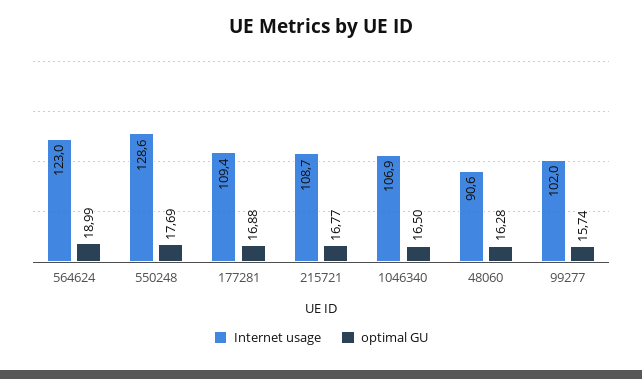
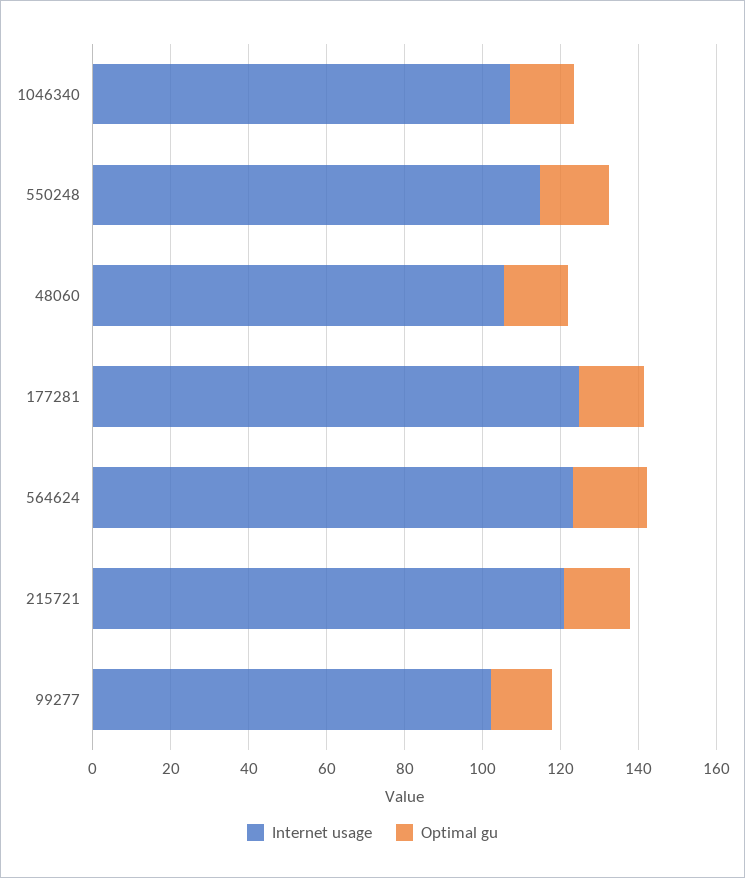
  {
    "Internet usage": {
      "564624": 123,
-     "550248": 128.6,
+     "550248": 115,
-     "177281": 109.4,
+     "177281": 125,
-     "215721": 108.7,
+     "215721": 120,
      "1046340": 106.9,
-     "48060": 90.6,
+     "48060": 105,
      "99277": 102
    },
    "optimal GU": {
      "564624": 18.99,
      "550248": 17.69,
      "177281": 16.88,
      "215721": 16.77,
      "1046340": 16.5,
      "48060": 16.28,
      "99277": 15.74
    }
  }

